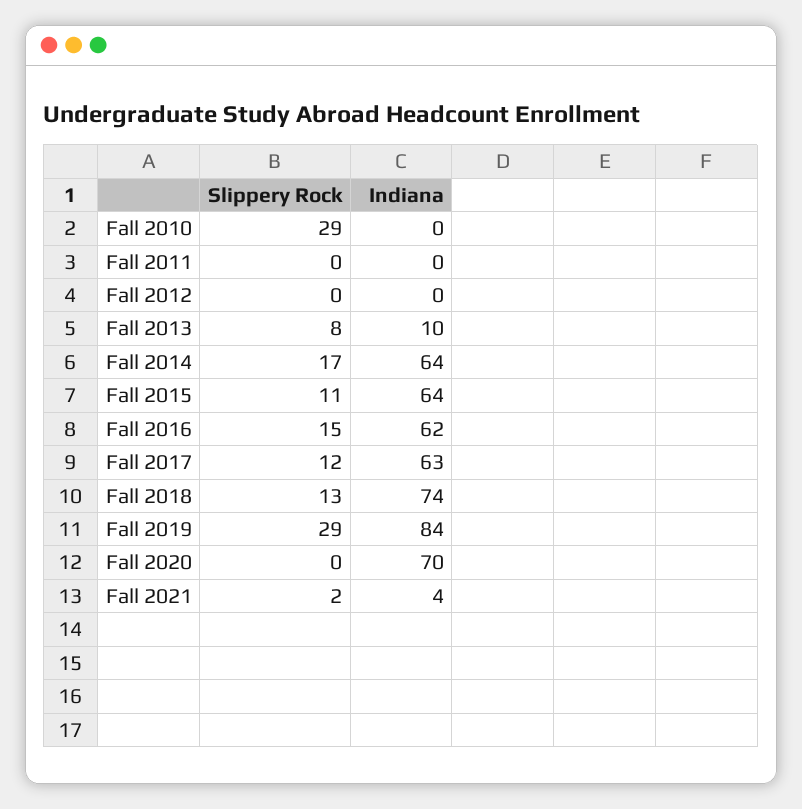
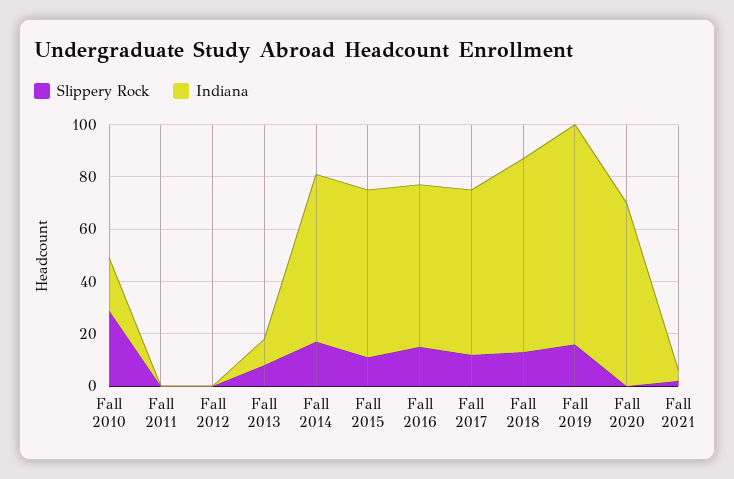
  {
    "Slippery Rock": {
      "Fall 2010": 29,
      "Fall 2011": 0,
      "Fall 2012": 0,
      "Fall 2013": 8,
      "Fall 2014": 17,
      "Fall 2015": 11,
      "Fall 2016": 15,
      "Fall 2017": 12,
      "Fall 2018": 13,
-     "Fall 2019": 29,
+     "Fall 2019": 15,
      "Fall 2020": 0,
      "Fall 2021": 2
    },
    "Indiana": {
-     "Fall 2010": 0,
+     "Fall 2010": 20,
      "Fall 2011": 0,
      "Fall 2012": 0,
      "Fall 2013": 10,
      "Fall 2014": 64,
      "Fall 2015": 64,
      "Fall 2016": 62,
      "Fall 2017": 63,
      "Fall 2018": 74,
      "Fall 2019": 84,
      "Fall 2020": 70,
      "Fall 2021": 4
    }
  }

